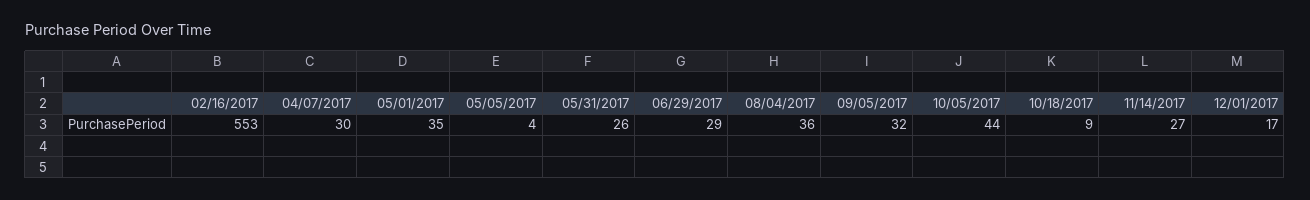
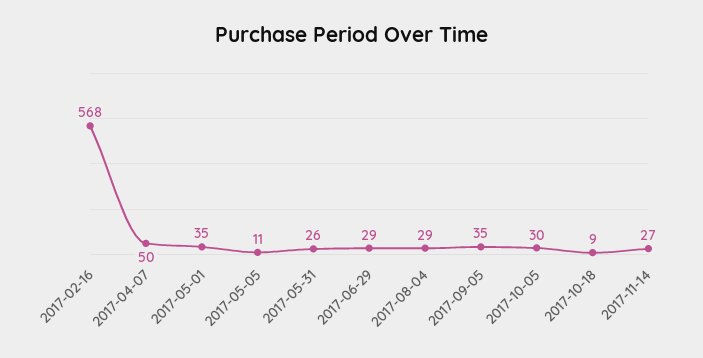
  {
-   "02/16/2017": 553,
+   "02/16/2017": 568,
-   "04/07/2017": 30,
+   "04/07/2017": 50,
    "05/01/2017": 35,
-   "05/05/2017": 4,
+   "05/05/2017": 11,
    "05/31/2017": 26,
    "06/29/2017": 29,
-   "08/04/2017": 36,
+   "08/04/2017": 29,
-   "09/05/2017": 32,
+   "09/05/2017": 35,
-   "10/05/2017": 44,
+   "10/05/2017": 30,
    "10/18/2017": 9,
-   "11/14/2017": 27,
+   "11/14/2017": 27
-   "12/01/2017": 17
  }

